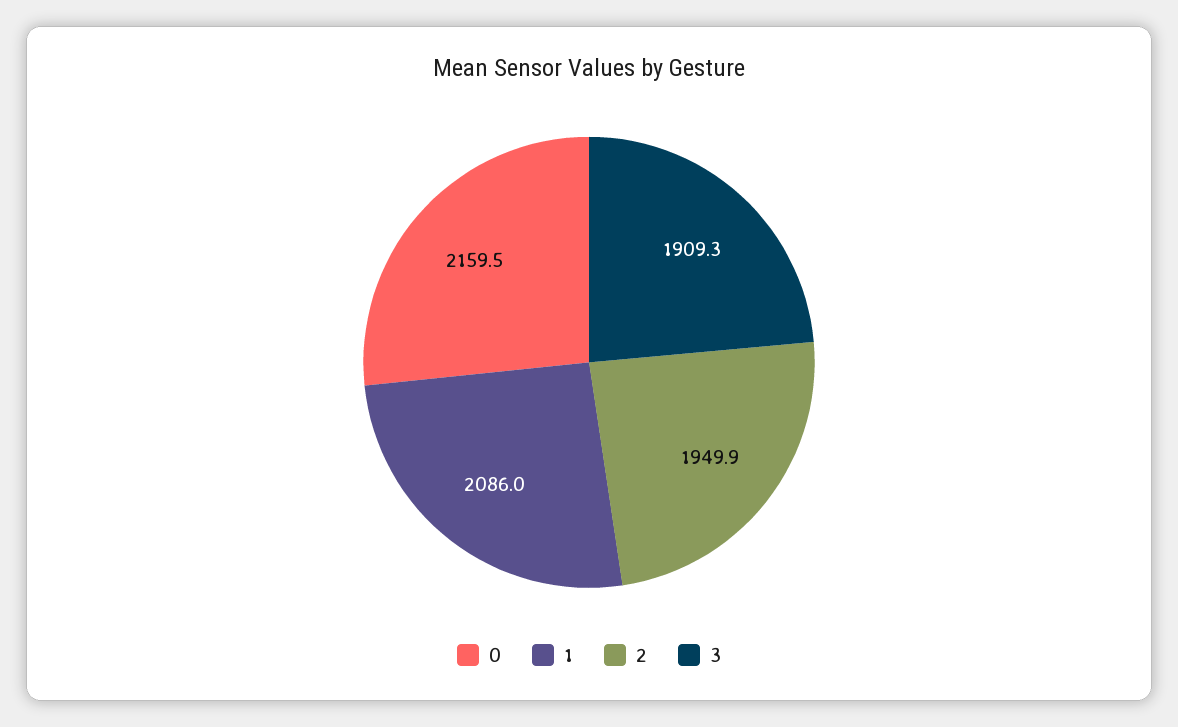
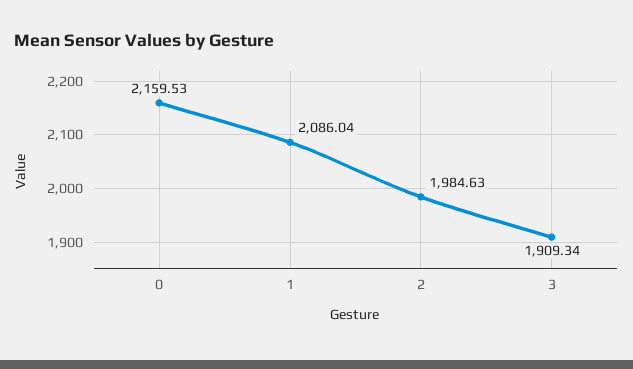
  {
    "0": 2159.53,
    "1": 2086.04,
-   "2": 1949.9,
+   "2": 1984.63,
    "3": 1909.34
  }

